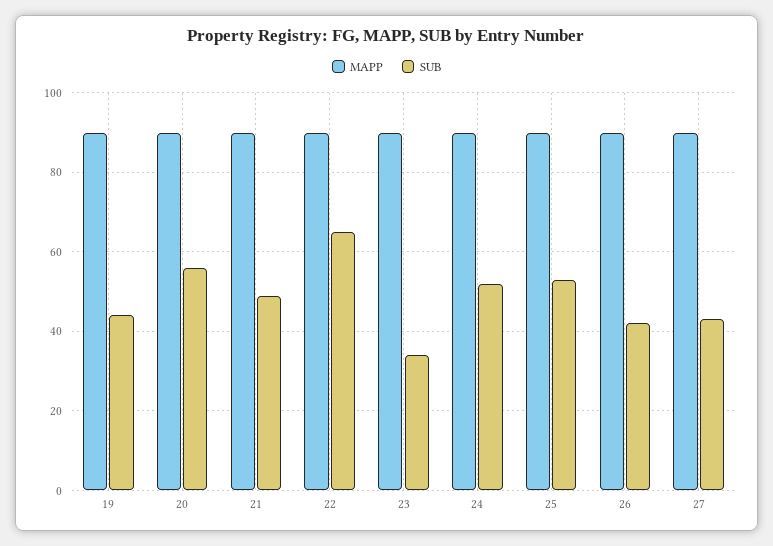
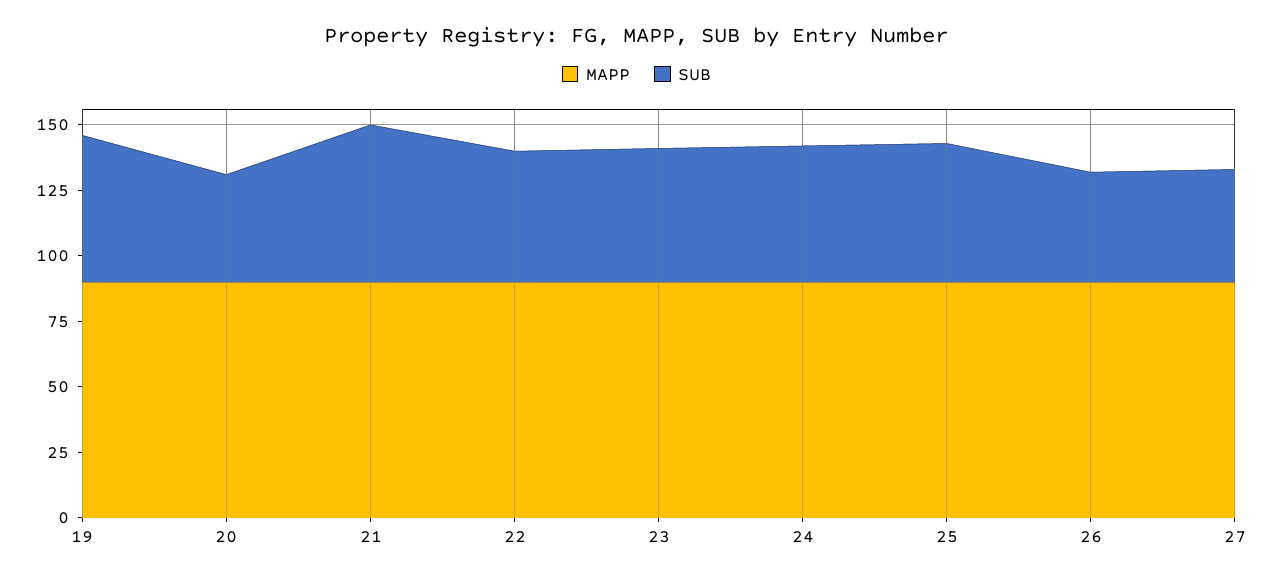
  {
    "MAPP": {
      "19": 90,
      "20": 90,
      "21": 90,
      "22": 90,
      "23": 90,
      "24": 90,
      "25": 90,
      "26": 90,
      "27": 90
    },
    "SUB": {
-     "19": 45,
+     "19": 55,
-     "20": 55,
+     "20": 40,
-     "21": 50,
+     "21": 60,
-     "22": 65,
+     "22": 50,
-     "23": 35,
+     "23": 50,
      "24": 50,
      "25": 55,
      "26": 40,
      "27": 45
    }
  }

